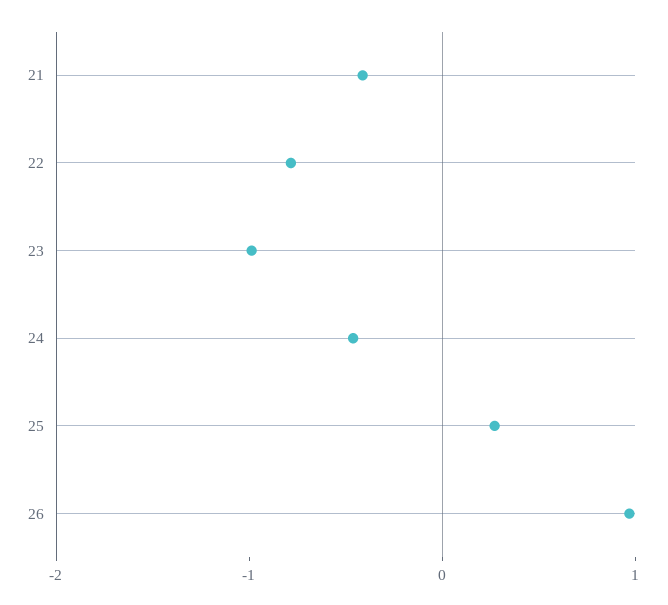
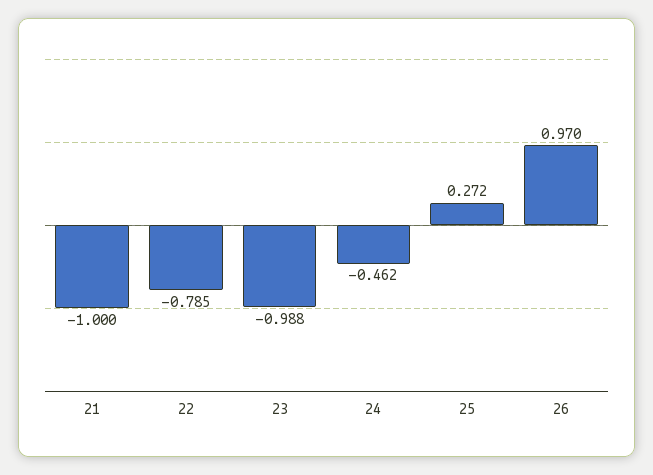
  {
-   "21": -0.4,
+   "21": -1,
    "22": -0.785,
    "23": -0.988,
    "24": -0.462,
    "25": 0.272,
    "26": 0.97
  }

